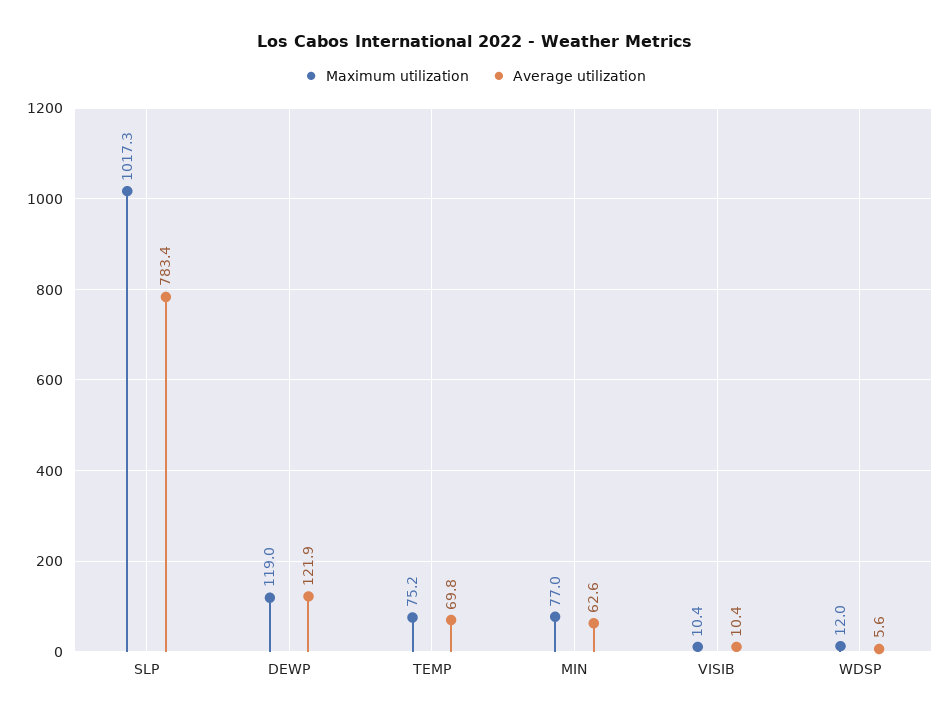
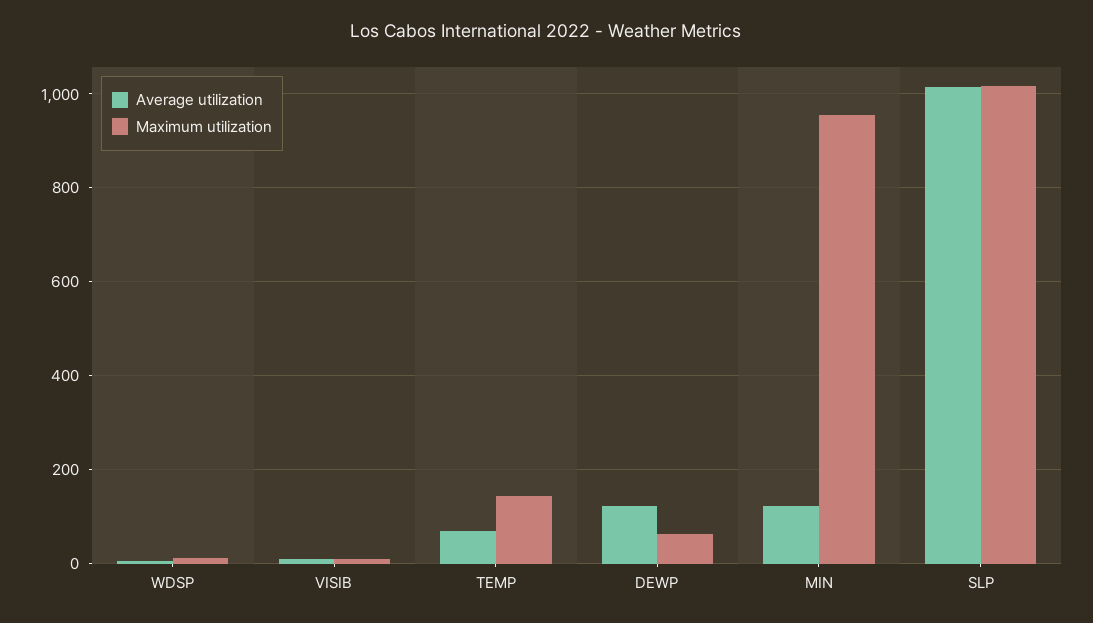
  {
    "Maximum utilization": {
      "SLP": 1017.3,
-     "DEWP": 119,
+     "DEWP": 60,
-     "TEMP": 75.2,
+     "TEMP": 140,
-     "MIN": 77,
+     "MIN": 960,
      "VISIB": 10.4,
      "WDSP": 12
    },
    "Average utilization": {
-     "SLP": 783.4,
+     "SLP": 1020,
      "DEWP": 121.9,
      "TEMP": 69.8,
-     "MIN": 62.6,
+     "MIN": 120,
      "VISIB": 10.4,
      "WDSP": 5.6
    }
  }

